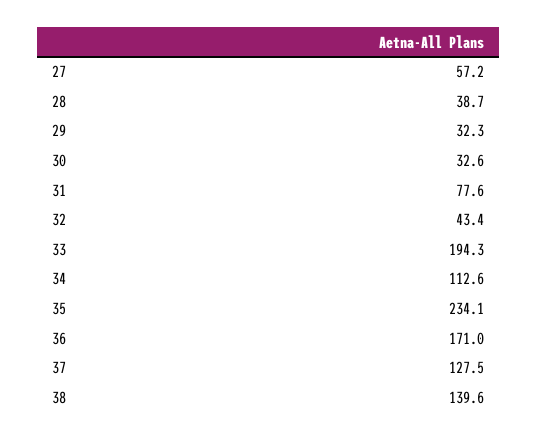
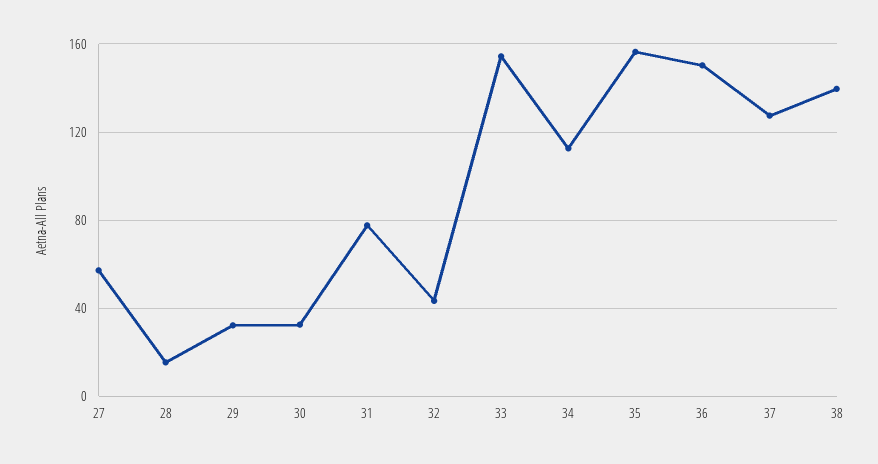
  {
    "27": 57.2,
-   "28": 38.7,
+   "28": 15,
    "29": 32.3,
    "30": 32.6,
    "31": 77.6,
    "32": 43.4,
-   "33": 194.3,
+   "33": 155,
    "34": 112.6,
-   "35": 234.1,
+   "35": 155,
-   "36": 171,
+   "36": 150,
    "37": 127.5,
    "38": 139.6
  }

